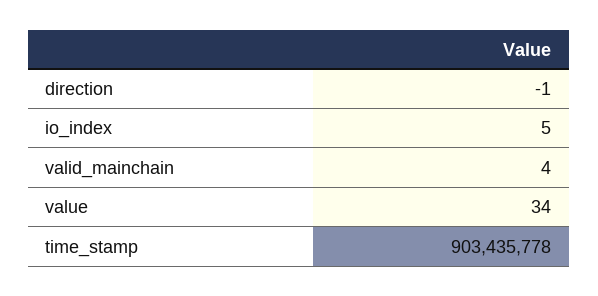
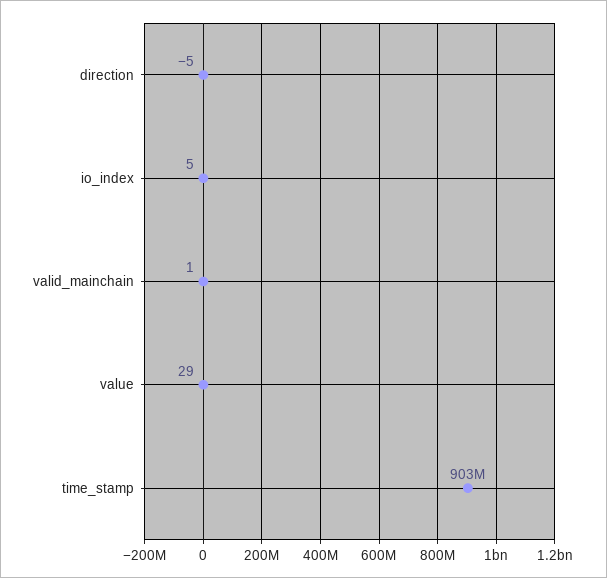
  {
-   "direction": -1,
+   "direction": -5,
    "io_index": 5,
-   "valid_mainchain": 4,
+   "valid_mainchain": 1,
-   "value": 34,
+   "value": 29,
    "time_stamp": 903435778
  }

